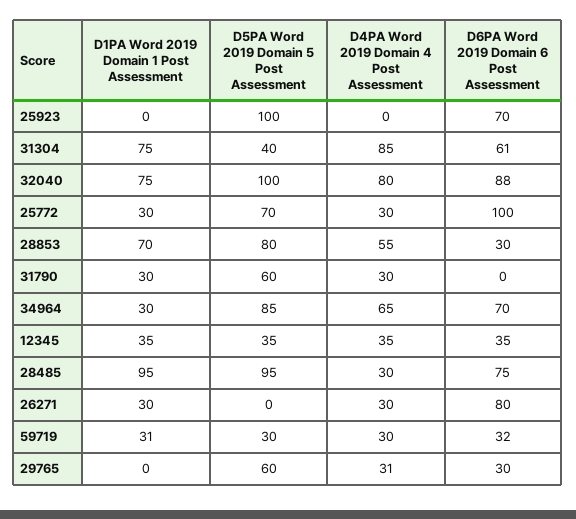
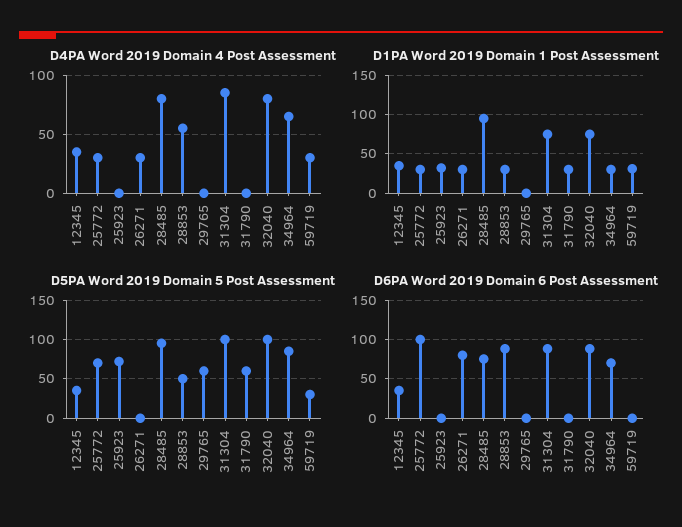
  {
    "D1PA Word 2019 Domain 1 Post Assessment": {
-     "25923": 0,
+     "25923": 30,
      "31304": 75,
      "32040": 75,
      "25772": 30,
-     "28853": 70,
+     "28853": 30,
      "31790": 30,
      "34964": 30,
      "12345": 35,
      "28485": 95,
      "26271": 30,
      "59719": 31,
      "29765": 0
    },
    "D5PA Word 2019 Domain 5 Post Assessment": {
-     "25923": 100,
+     "25923": 70,
-     "31304": 40,
+     "31304": 100,
      "32040": 100,
      "25772": 70,
-     "28853": 80,
+     "28853": 50,
      "31790": 60,
      "34964": 85,
      "12345": 35,
      "28485": 95,
      "26271": 0,
      "59719": 30,
      "29765": 60
    },
    "D4PA Word 2019 Domain 4 Post Assessment": {
      "25923": 0,
      "31304": 85,
      "32040": 80,
      "25772": 30,
      "28853": 55,
-     "31790": 30,
+     "31790": 0,
      "34964": 65,
      "12345": 35,
-     "28485": 30,
+     "28485": 80,
      "26271": 30,
      "59719": 30,
-     "29765": 31
+     "29765": 0
    },
    "D6PA Word 2019 Domain 6 Post Assessment": {
-     "25923": 70,
+     "25923": 0,
-     "31304": 61,
+     "31304": 90,
      "32040": 88,
      "25772": 100,
-     "28853": 30,
+     "28853": 90,
      "31790": 0,
      "34964": 70,
      "12345": 35,
      "28485": 75,
      "26271": 80,
-     "59719": 32,
+     "59719": 0,
-     "29765": 30
+     "29765": 0
    }
  }

